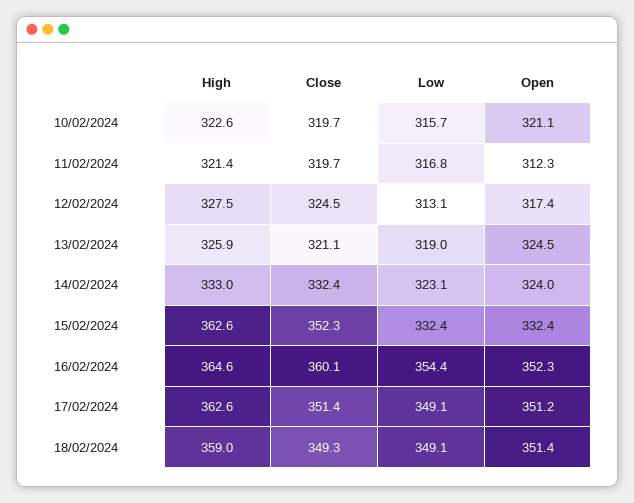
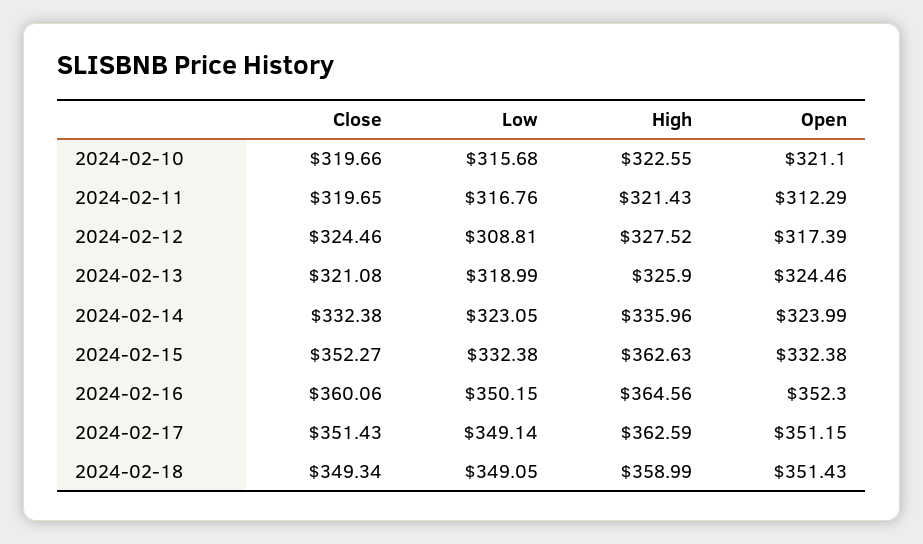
  {
    "High": {
      "10/02/2024": 322.55,
      "11/02/2024": 321.43,
      "12/02/2024": 327.52,
      "13/02/2024": 325.9,
-     "14/02/2024": 333,
+     "14/02/2024": 335.96,
      "15/02/2024": 362.63,
      "16/02/2024": 364.56,
      "17/02/2024": 362.59,
      "18/02/2024": 358.99
    },
    "Close": {
      "10/02/2024": 319.66,
      "11/02/2024": 319.65,
      "12/02/2024": 324.46,
      "13/02/2024": 321.08,
      "14/02/2024": 332.38,
      "15/02/2024": 352.27,
      "16/02/2024": 360.06,
      "17/02/2024": 351.43,
      "18/02/2024": 349.34
    },
    "Low": {
      "10/02/2024": 315.68,
      "11/02/2024": 316.76,
-     "12/02/2024": 313.1,
+     "12/02/2024": 308.81,
      "13/02/2024": 318.99,
      "14/02/2024": 323.05,
      "15/02/2024": 332.38,
-     "16/02/2024": 354.4,
+     "16/02/2024": 350.15,
      "17/02/2024": 349.14,
      "18/02/2024": 349.05
    },
    "Open": {
      "10/02/2024": 321.1,
      "11/02/2024": 312.29,
      "12/02/2024": 317.39,
      "13/02/2024": 324.46,
      "14/02/2024": 323.99,
      "15/02/2024": 332.38,
      "16/02/2024": 352.3,
      "17/02/2024": 351.15,
      "18/02/2024": 351.43
    }
  }

